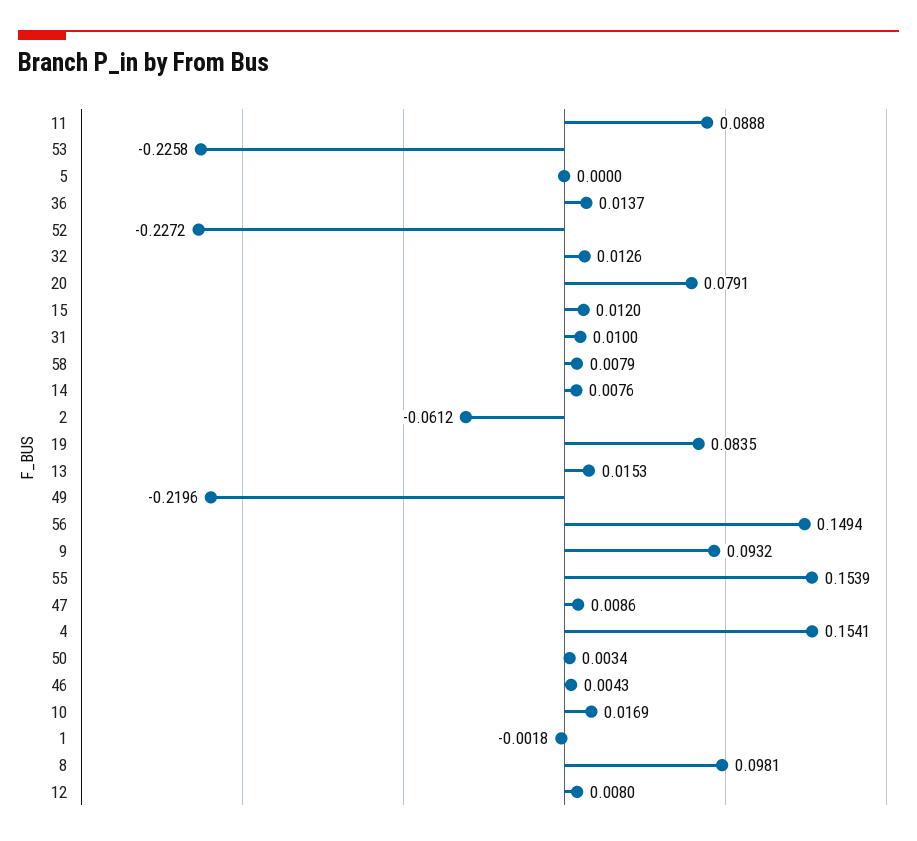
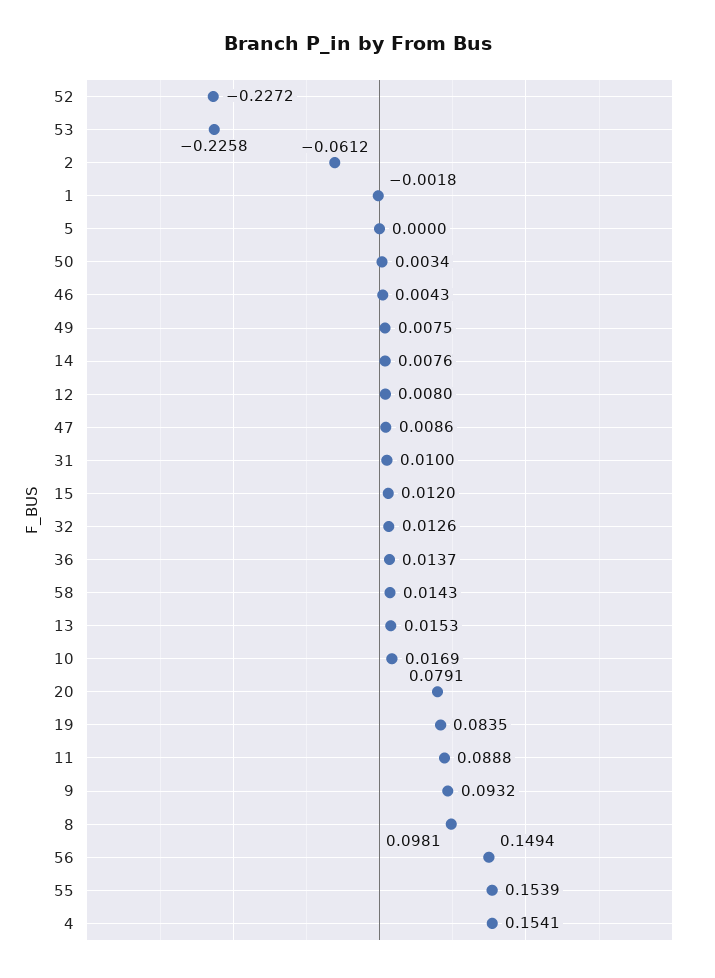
  {
    "11": 0.0888,
    "53": -0.2258,
    "5": 0,
    "36": 0.0137,
    "52": -0.2272,
    "32": 0.0126,
    "20": 0.0791,
    "15": 0.012,
    "31": 0.01,
-   "58": 0.0079,
+   "58": 0.0143,
    "14": 0.0076,
    "2": -0.0612,
    "19": 0.0835,
    "13": 0.0153,
-   "49": -0.2196,
+   "49": 0.0075,
    "56": 0.1494,
    "9": 0.0932,
    "55": 0.1539,
    "47": 0.0086,
    "4": 0.1541,
    "50": 0.0034,
    "46": 0.0043,
    "10": 0.0169,
    "1": -0.0018,
    "8": 0.0981,
    "12": 0.008
  }

